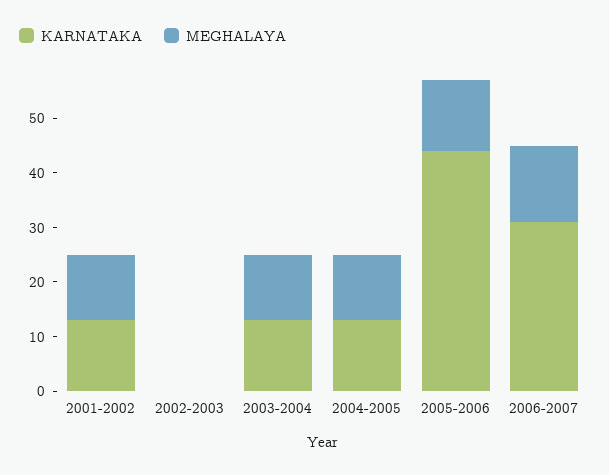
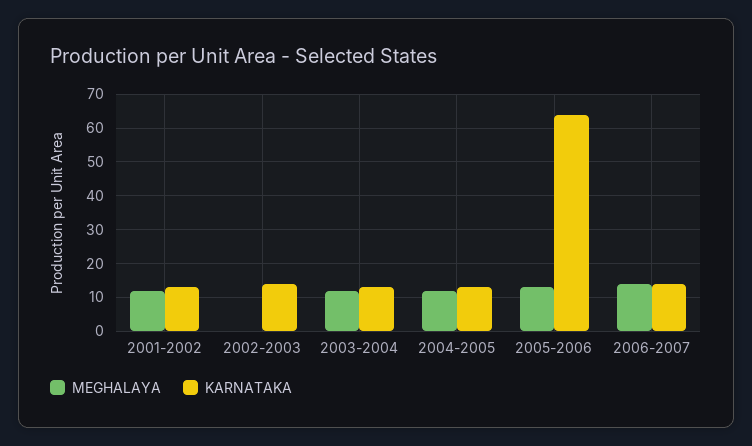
  {
    "KARNATAKA": {
      "2001-2002": 15,
-     "2002-2003": 0,
+     "2002-2003": 15,
      "2003-2004": 15,
      "2004-2005": 15,
-     "2005-2006": 45,
+     "2005-2006": 65,
-     "2006-2007": 30
+     "2006-2007": 15
    },
    "MEGHALAYA": {
      "2001-2002": 10,
      "2002-2003": 0,
      "2003-2004": 10,
      "2004-2005": 10,
      "2005-2006": 15,
      "2006-2007": 15
    }
  }

